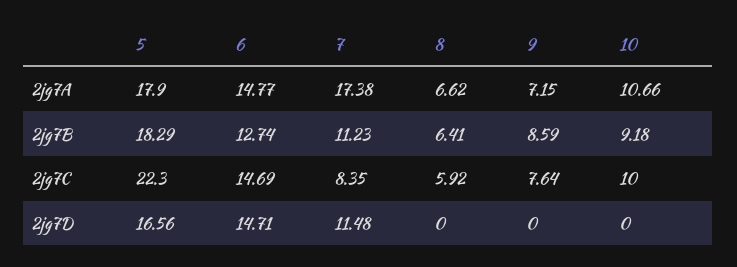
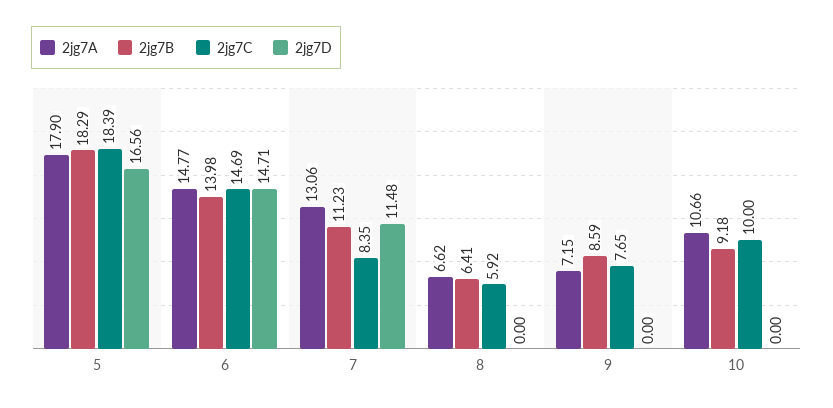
  {
    "2jg7A": {
      "5": 17.9,
      "6": 14.77,
-     "7": 17.38,
+     "7": 13.06,
      "8": 6.62,
      "9": 7.15,
      "10": 10.66
    },
    "2jg7B": {
      "5": 18.29,
-     "6": 12.74,
+     "6": 13.98,
      "7": 11.23,
      "8": 6.41,
      "9": 8.59,
      "10": 9.18
    },
    "2jg7C": {
-     "5": 22.3,
+     "5": 18.39,
      "6": 14.69,
      "7": 8.35,
      "8": 5.92,
-     "9": 7.64,
+     "9": 7.65,
      "10": 10
    },
    "2jg7D": {
      "5": 16.56,
      "6": 14.71,
      "7": 11.48,
      "8": 0,
      "9": 0,
      "10": 0
    }
  }

